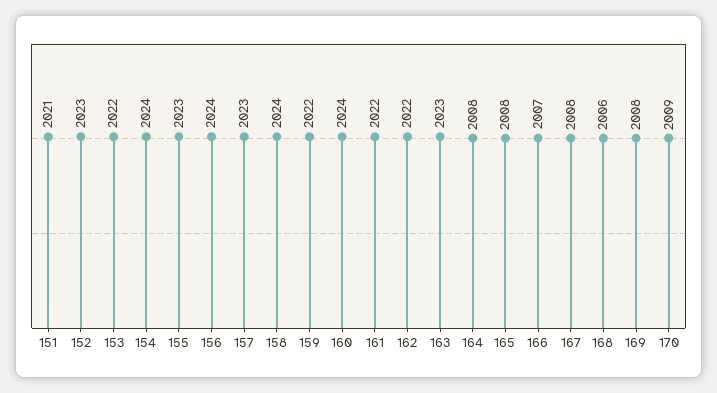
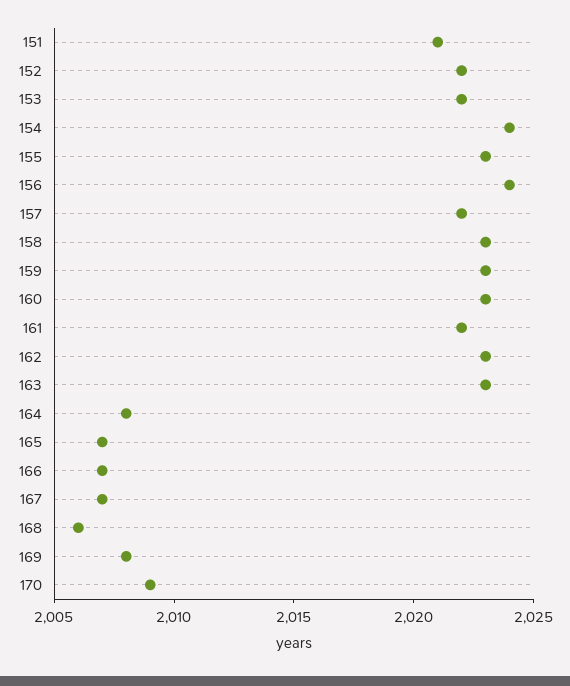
  {
    "151": 2021,
-   "152": 2023,
+   "152": 2022,
    "153": 2022,
    "154": 2024,
    "155": 2023,
    "156": 2024,
-   "157": 2023,
+   "157": 2022,
-   "158": 2024,
+   "158": 2023,
-   "159": 2022,
+   "159": 2023,
-   "160": 2024,
+   "160": 2023,
    "161": 2022,
-   "162": 2022,
+   "162": 2023,
    "163": 2023,
    "164": 2008,
-   "165": 2008,
+   "165": 2007,
    "166": 2007,
-   "167": 2008,
+   "167": 2007,
    "168": 2006,
    "169": 2008,
    "170": 2009
  }

